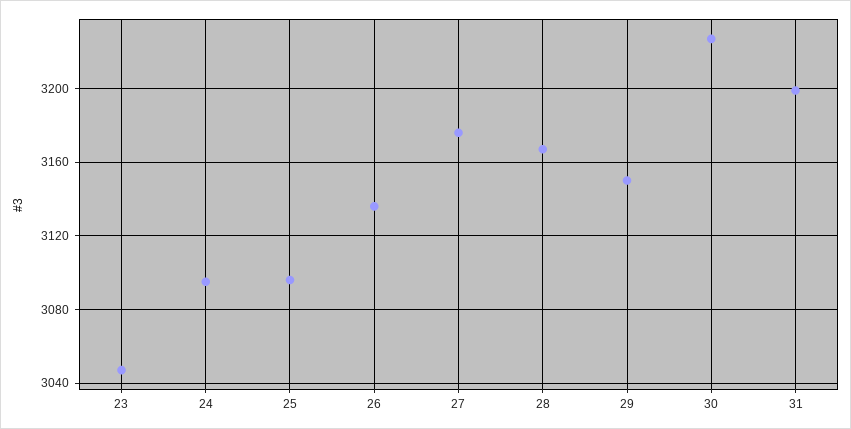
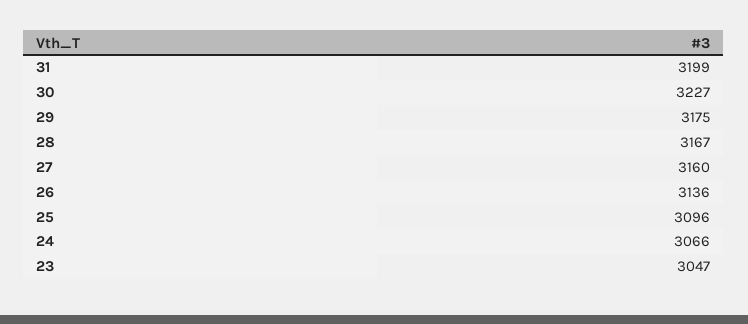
  {
    "23": 3047,
-   "24": 3095,
+   "24": 3066,
    "25": 3096,
    "26": 3136,
-   "27": 3175,
+   "27": 3160,
    "28": 3167,
-   "29": 3150,
+   "29": 3175,
    "30": 3227,
    "31": 3199
  }

